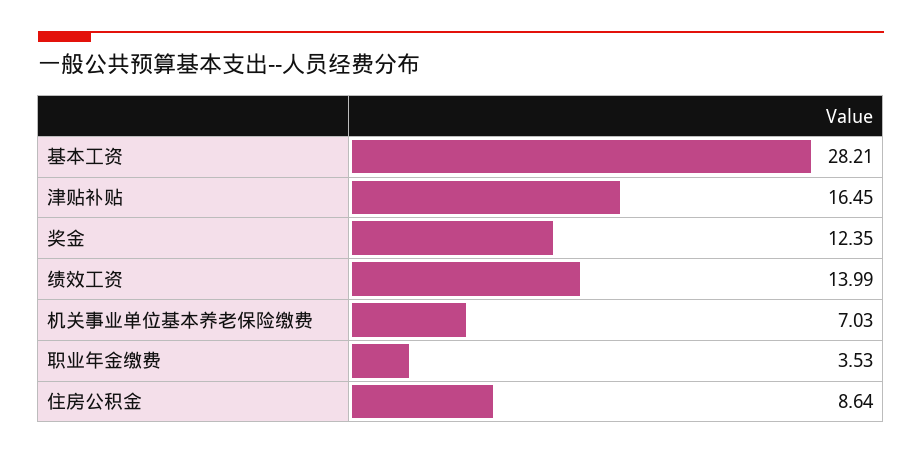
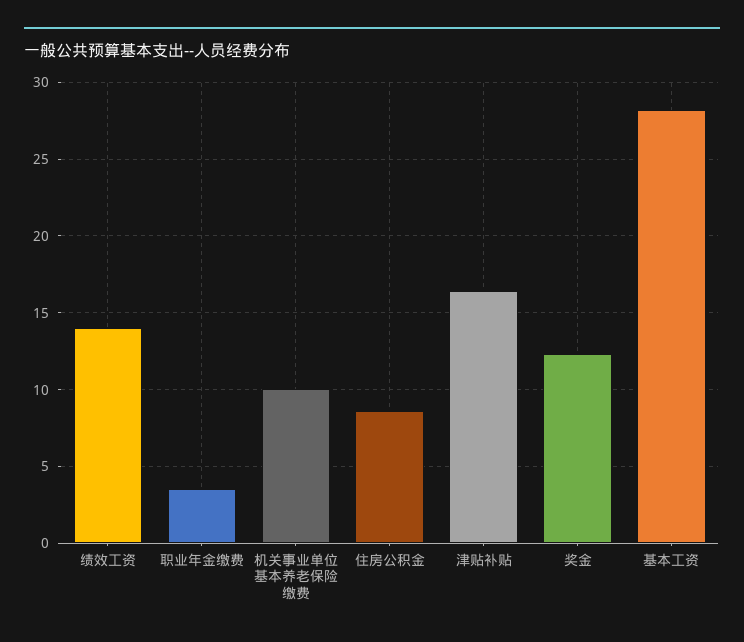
  {
    "基本工资": 28.21,
    "津贴补贴": 16.45,
    "奖金": 12.35,
    "绩效工资": 13.99,
-   "机关事业单位基本养老保险缴费": 7.03,
+   "机关事业单位基本养老保险缴费": 10,
    "职业年金缴费": 3.53,
    "住房公积金": 8.64
  }

